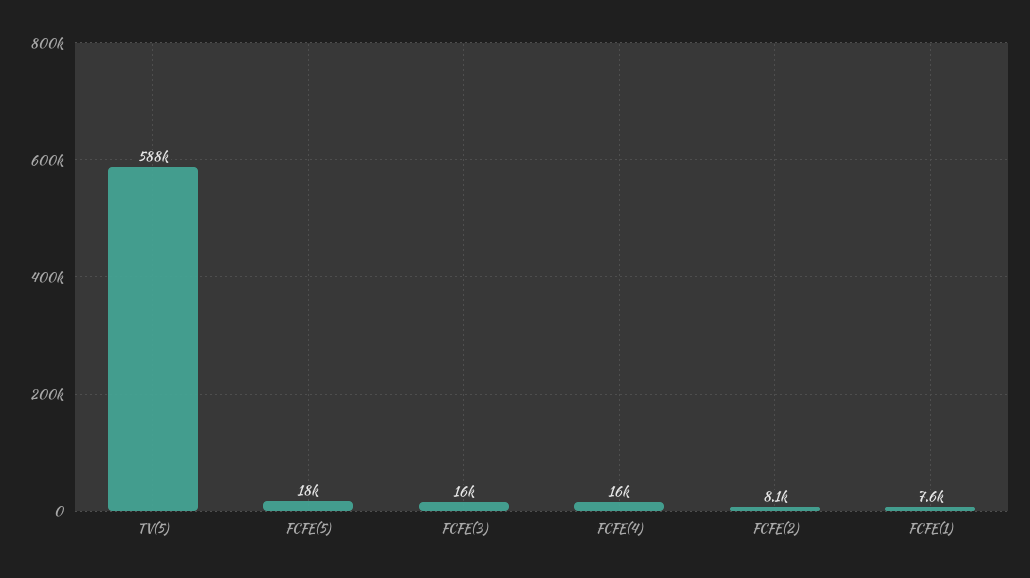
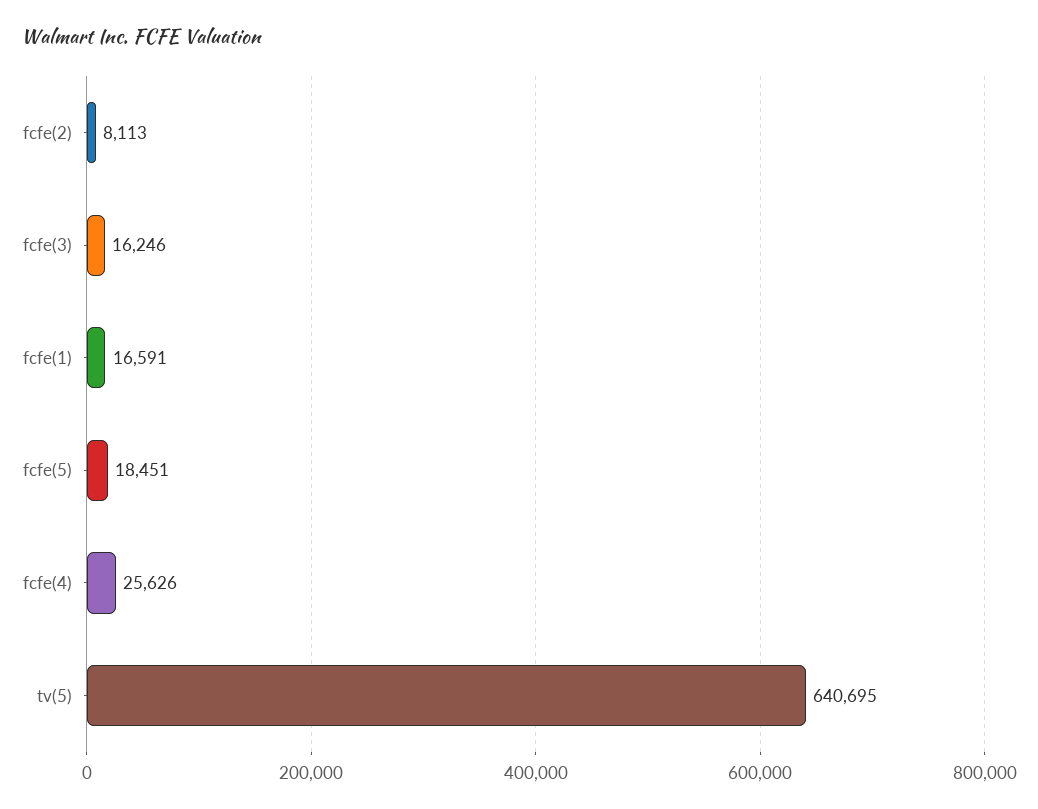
  {
-   "TV(5)": 588000,
+   "TV(5)": 640695,
    "FCFE(5)": 18451,
    "FCFE(3)": 16246,
-   "FCFE(4)": 16000,
+   "FCFE(4)": 25626,
    "FCFE(2)": 8113,
-   "FCFE(1)": 7600
+   "FCFE(1)": 16591
  }

